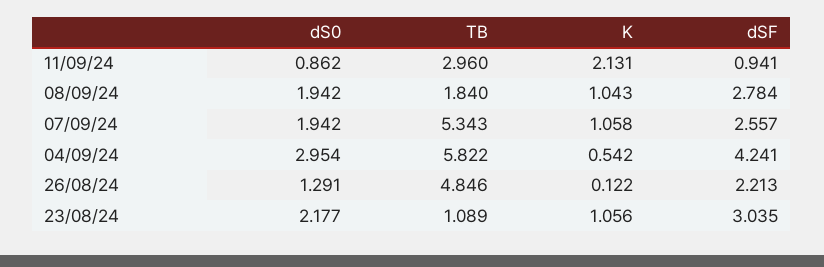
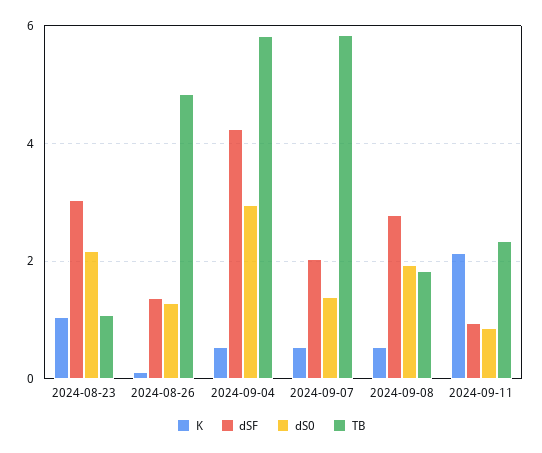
  {
    "dS0": {
      "11/09/24": 0.862,
      "08/09/24": 1.942,
-     "07/09/24": 1.942,
+     "07/09/24": 1.4,
      "04/09/24": 2.954,
      "26/08/24": 1.291,
      "23/08/24": 2.177
    },
    "TB": {
-     "11/09/24": 2.96,
+     "11/09/24": 2.4,
      "08/09/24": 1.84,
-     "07/09/24": 5.343,
+     "07/09/24": 5.8,
      "04/09/24": 5.822,
      "26/08/24": 4.846,
      "23/08/24": 1.089
    },
    "K": {
      "11/09/24": 2.131,
-     "08/09/24": 1.043,
+     "08/09/24": 0.6,
-     "07/09/24": 1.058,
+     "07/09/24": 0.6,
      "04/09/24": 0.542,
      "26/08/24": 0.122,
      "23/08/24": 1.056
    },
    "dSF": {
      "11/09/24": 0.941,
      "08/09/24": 2.784,
-     "07/09/24": 2.557,
+     "07/09/24": 2,
      "04/09/24": 4.241,
-     "26/08/24": 2.213,
+     "26/08/24": 1.4,
      "23/08/24": 3.035
    }
  }

